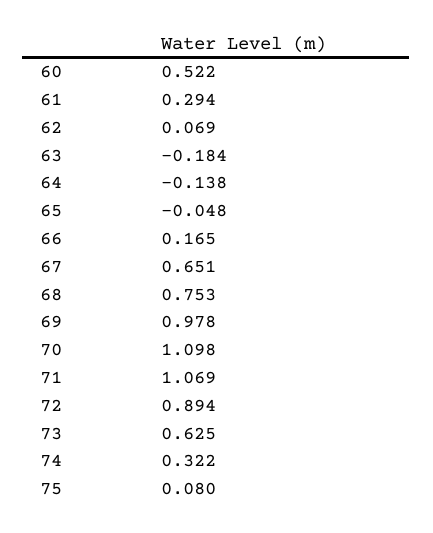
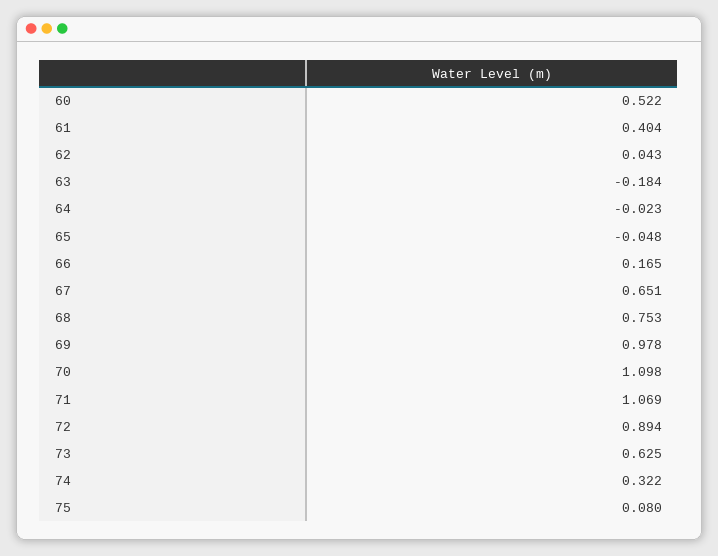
  {
    "60": 0.522,
-   "61": 0.294,
+   "61": 0.404,
-   "62": 0.069,
+   "62": 0.043,
    "63": -0.184,
-   "64": -0.138,
+   "64": -0.023,
    "65": -0.048,
    "66": 0.165,
    "67": 0.651,
    "68": 0.753,
    "69": 0.978,
    "70": 1.098,
    "71": 1.069,
    "72": 0.894,
    "73": 0.625,
    "74": 0.322,
    "75": 0.08
  }

